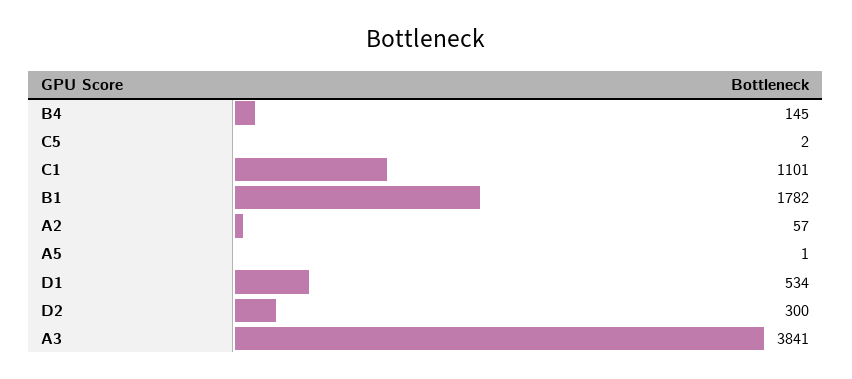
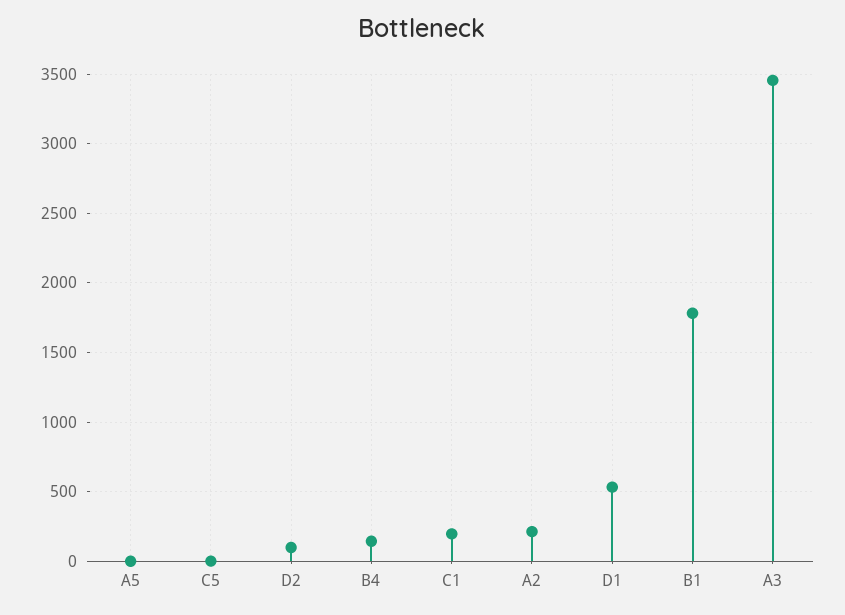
  {
    "B4": 145,
    "C5": 2,
-   "C1": 1101,
+   "C1": 200,
    "B1": 1782,
-   "A2": 57,
+   "A2": 200,
    "A5": 1,
    "D1": 534,
-   "D2": 300,
+   "D2": 100,
-   "A3": 3841
+   "A3": 3450
  }

